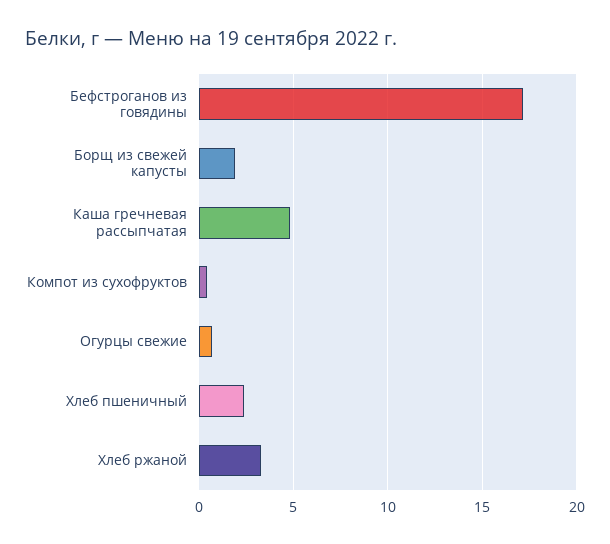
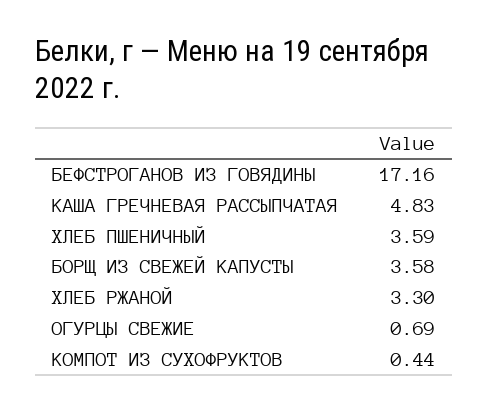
  {
    "Бефстроганов из говядины": 17.16,
-   "Борщ из свежей капусты": 2,
+   "Борщ из свежей капусты": 3.58,
    "Каша гречневая рассыпчатая": 4.83,
    "Компот из сухофруктов": 0.44,
    "Огурцы свежие": 0.69,
-   "Хлеб пшеничный": 2.5,
+   "Хлеб пшеничный": 3.59,
    "Хлеб ржаной": 3.3
  }

